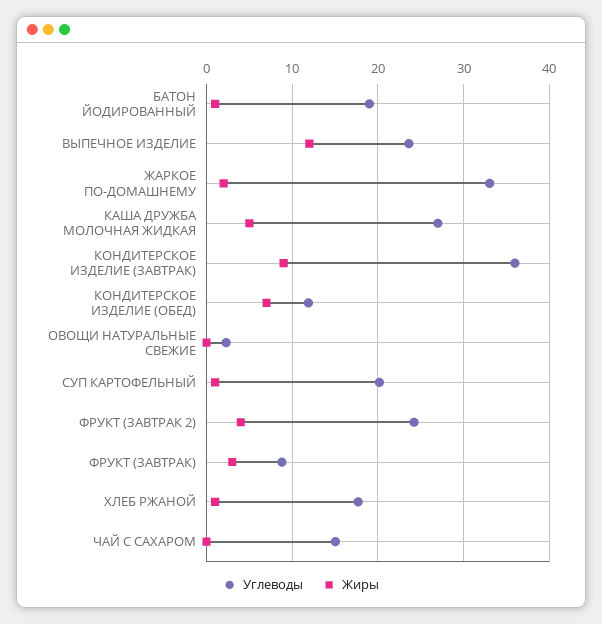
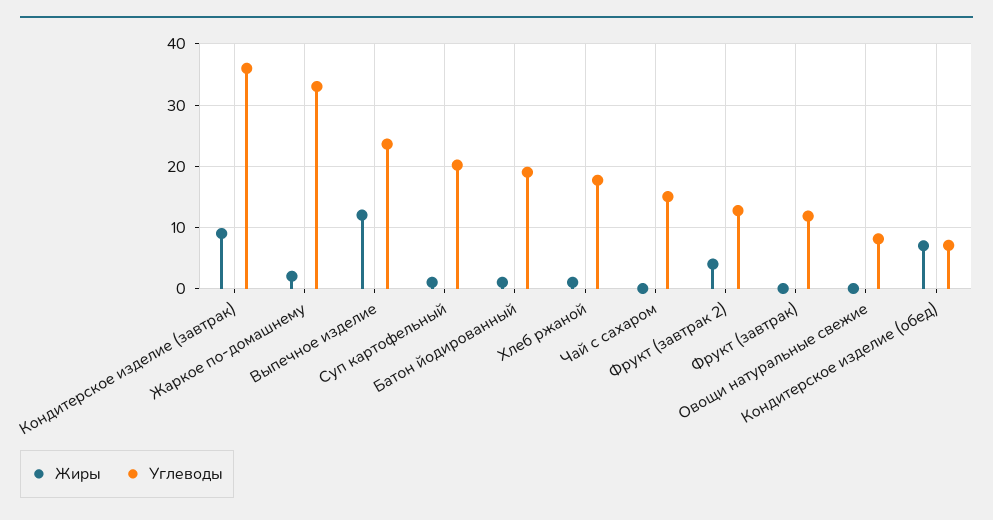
  {
    "Углеводы": {
      "БАТОН ЙОДИРОВАННЫЙ": 19,
      "ВЫПЕЧНОЕ ИЗДЕЛИЕ": 24,
      "ЖАРКОЕ ПО-ДОМАШНЕМУ": 33,
-     "КАША ДРУЖБА МОЛОЧНАЯ ЖИДКАЯ": 27,
      "КОНДИТЕРСКОЕ ИЗДЕЛИЕ (ЗАВТРАК)": 36,
-     "КОНДИТЕРСКОЕ ИЗДЕЛИЕ (ОБЕД)": 12,
+     "КОНДИТЕРСКОЕ ИЗДЕЛИЕ (ОБЕД)": 7,
-     "ОВОЩИ НАТУРАЛЬНЫЕ СВЕЖИЕ": 2,
+     "ОВОЩИ НАТУРАЛЬНЫЕ СВЕЖИЕ": 8,
      "СУП КАРТОФЕЛЬНЫЙ": 20,
-     "ФРУКТ (ЗАВТРАК 2)": 24,
+     "ФРУКТ (ЗАВТРАК 2)": 13,
-     "ФРУКТ (ЗАВТРАК)": 9,
+     "ФРУКТ (ЗАВТРАК)": 12,
      "ХЛЕБ РЖАНОЙ": 18,
      "ЧАЙ С САХАРОМ": 15
    },
    "Жиры": {
      "БАТОН ЙОДИРОВАННЫЙ": 1,
      "ВЫПЕЧНОЕ ИЗДЕЛИЕ": 12,
      "ЖАРКОЕ ПО-ДОМАШНЕМУ": 2,
-     "КАША ДРУЖБА МОЛОЧНАЯ ЖИДКАЯ": 5,
      "КОНДИТЕРСКОЕ ИЗДЕЛИЕ (ЗАВТРАК)": 9,
      "КОНДИТЕРСКОЕ ИЗДЕЛИЕ (ОБЕД)": 7,
      "ОВОЩИ НАТУРАЛЬНЫЕ СВЕЖИЕ": 0,
      "СУП КАРТОФЕЛЬНЫЙ": 1,
      "ФРУКТ (ЗАВТРАК 2)": 4,
-     "ФРУКТ (ЗАВТРАК)": 3,
+     "ФРУКТ (ЗАВТРАК)": 0,
      "ХЛЕБ РЖАНОЙ": 1,
      "ЧАЙ С САХАРОМ": 0
    }
  }

